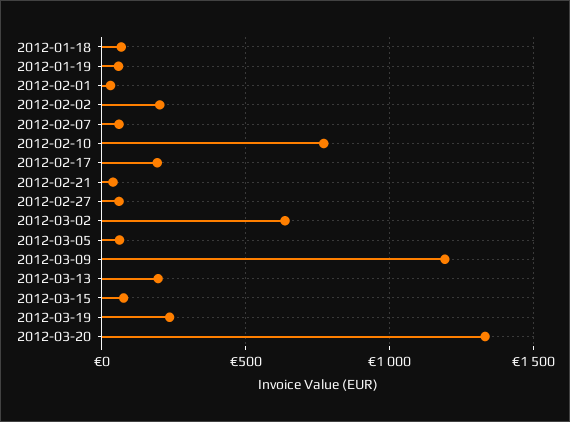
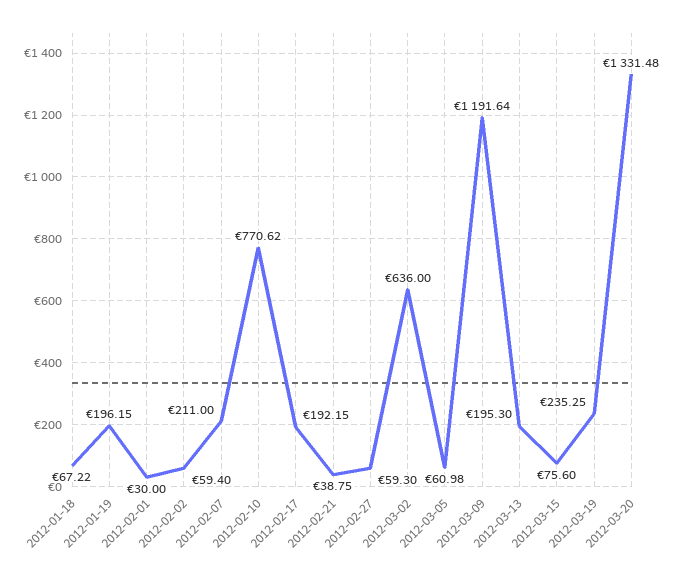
  {
    "2012-01-18": 67.22,
-   "2012-01-19": 50,
+   "2012-01-19": 196.15,
    "2012-02-01": 30,
-   "2012-02-02": 200,
+   "2012-02-02": 59.4,
-   "2012-02-07": 50,
+   "2012-02-07": 211,
    "2012-02-10": 770.62,
    "2012-02-17": 192.15,
    "2012-02-21": 38.75,
    "2012-02-27": 59.3,
    "2012-03-02": 636,
    "2012-03-05": 60.98,
    "2012-03-09": 1191.64,
    "2012-03-13": 195.3,
    "2012-03-15": 75.6,
    "2012-03-19": 235.25,
    "2012-03-20": 1331.48
  }

